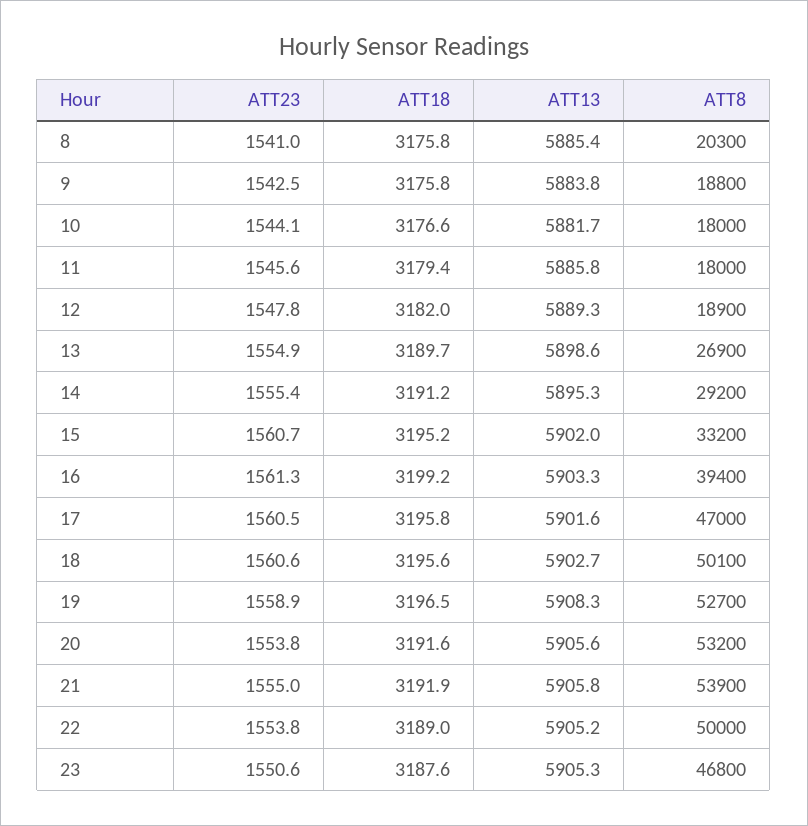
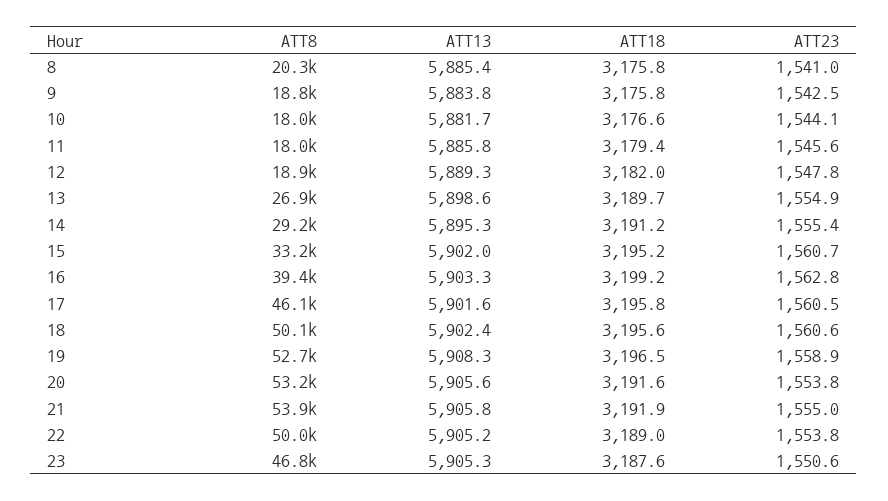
  {
    "ATT23": {
      "8": 1541,
      "9": 1542.5,
      "10": 1544.1,
      "11": 1545.6,
      "12": 1547.8,
      "13": 1554.9,
      "14": 1555.4,
      "15": 1560.7,
-     "16": 1561.3,
+     "16": 1562.8,
      "17": 1560.5,
      "18": 1560.6,
      "19": 1558.9,
      "20": 1553.8,
      "21": 1555,
      "22": 1553.8,
      "23": 1550.6
    },
    "ATT18": {
      "8": 3175.8,
      "9": 3175.8,
      "10": 3176.6,
      "11": 3179.4,
      "12": 3182,
      "13": 3189.7,
      "14": 3191.2,
      "15": 3195.2,
      "16": 3199.2,
      "17": 3195.8,
      "18": 3195.6,
      "19": 3196.5,
      "20": 3191.6,
      "21": 3191.9,
      "22": 3189,
      "23": 3187.6
    },
    "ATT13": {
      "8": 5885.4,
      "9": 5883.8,
      "10": 5881.7,
      "11": 5885.8,
      "12": 5889.3,
      "13": 5898.6,
      "14": 5895.3,
      "15": 5902,
      "16": 5903.3,
      "17": 5901.6,
-     "18": 5902.7,
+     "18": 5902.4,
      "19": 5908.3,
      "20": 5905.6,
      "21": 5905.8,
      "22": 5905.2,
      "23": 5905.3
    },
    "ATT8": {
      "8": 20300,
      "9": 18800,
      "10": 18000,
      "11": 18000,
      "12": 18900,
      "13": 26900,
      "14": 29200,
      "15": 33200,
      "16": 39400,
-     "17": 47000,
+     "17": 46100,
      "18": 50100,
      "19": 52700,
      "20": 53200,
      "21": 53900,
      "22": 50000,
      "23": 46800
    }
  }

